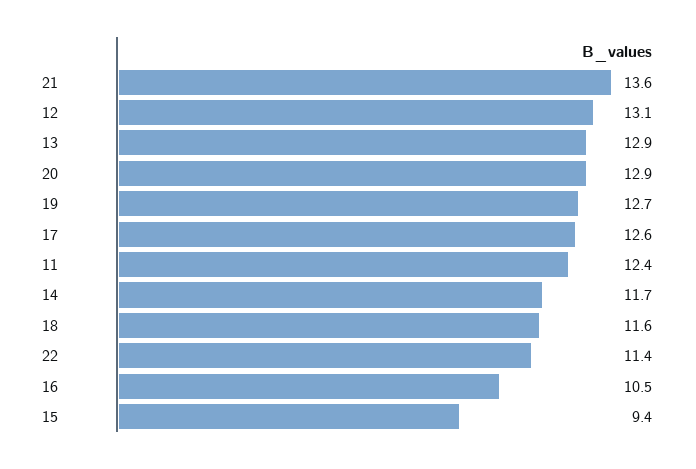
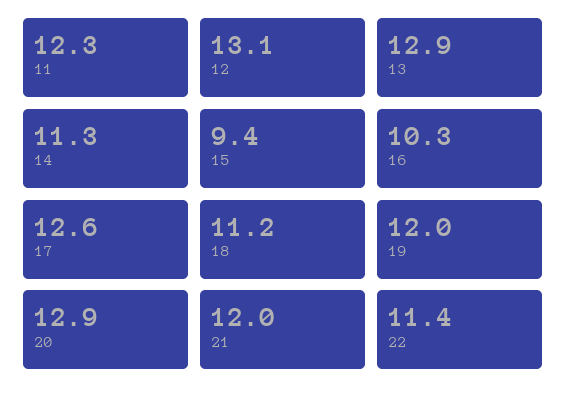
  {
-   "21": 13.6,
+   "21": 12,
    "12": 13.1,
    "13": 12.9,
    "20": 12.9,
-   "19": 12.7,
+   "19": 12,
    "17": 12.6,
-   "11": 12.4,
+   "11": 12.3,
-   "14": 11.7,
+   "14": 11.3,
-   "18": 11.6,
+   "18": 11.2,
    "22": 11.4,
-   "16": 10.5,
+   "16": 10.3,
    "15": 9.4
  }

